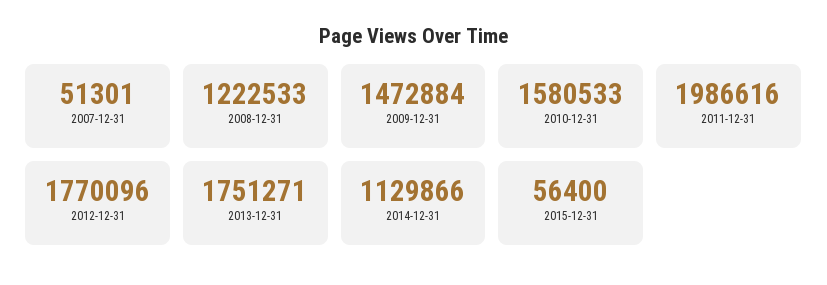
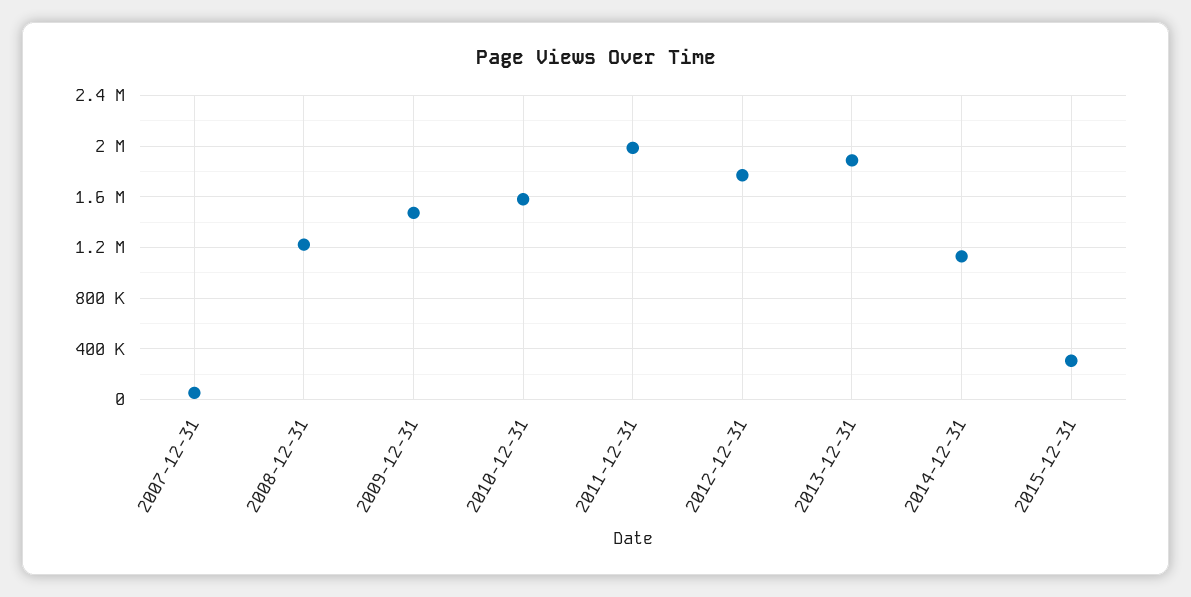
  {
    "2007-12-31": 51301,
    "2008-12-31": 1222533,
    "2009-12-31": 1472884,
    "2010-12-31": 1580533,
    "2011-12-31": 1986616,
    "2012-12-31": 1770096,
-   "2013-12-31": 1751271,
+   "2013-12-31": 1900000,
    "2014-12-31": 1129866,
-   "2015-12-31": 56400
+   "2015-12-31": 300000
  }

